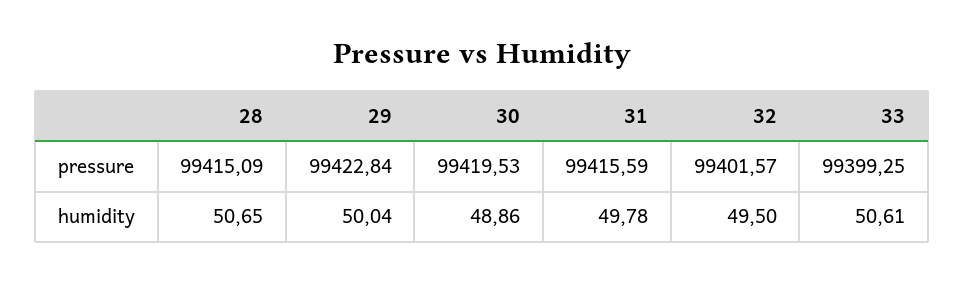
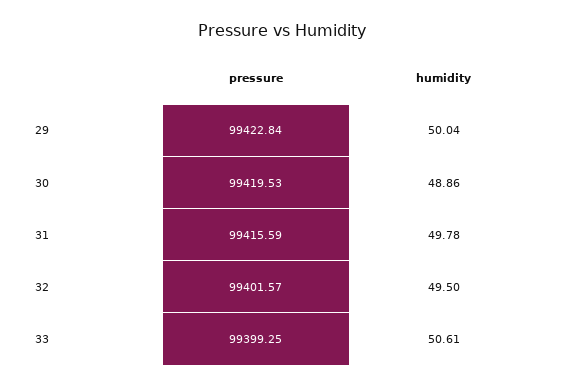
  {
-   "28": {
-     "pressure": 99415.09,
-     "humidity": 50.65
-   },
    "29": {
      "pressure": 99422.84,
      "humidity": 50.04
    },
    "30": {
      "pressure": 99419.53,
      "humidity": 48.86
    },
    "31": {
      "pressure": 99415.59,
      "humidity": 49.78
    },
    "32": {
      "pressure": 99401.57,
      "humidity": 49.5
    },
    "33": {
      "pressure": 99399.25,
      "humidity": 50.61
    }
  }

